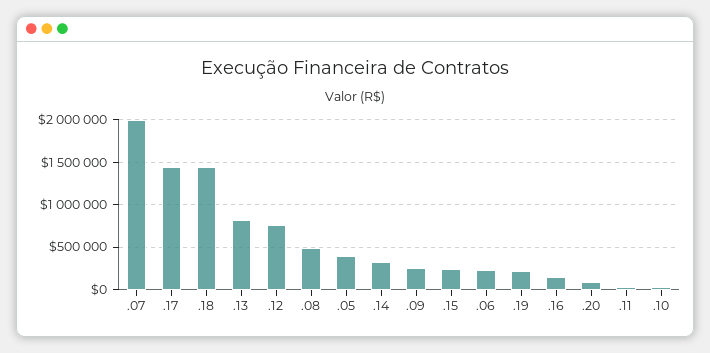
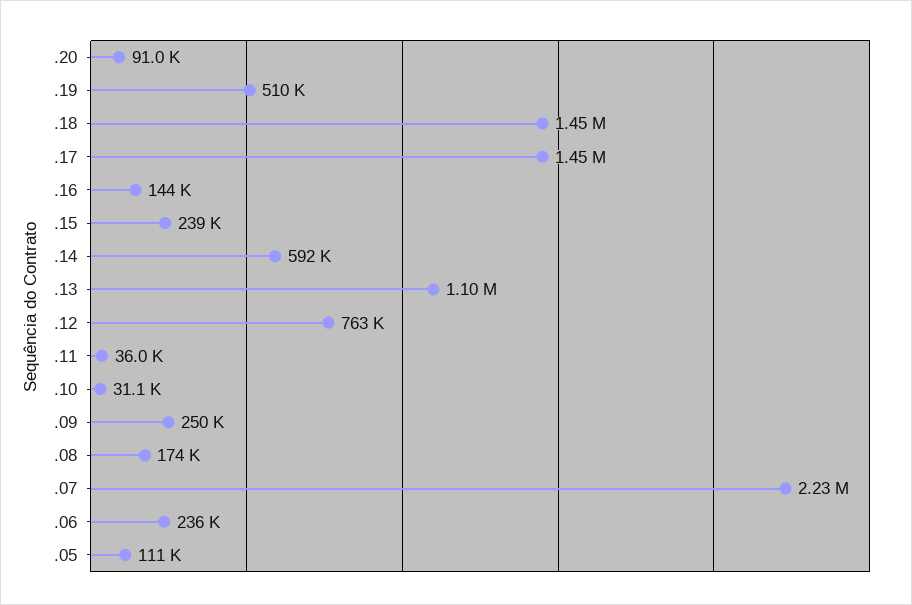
  {
-   ".07": 2000000,
+   ".07": 2230000,
    ".17": 1450000,
    ".18": 1450000,
-   ".13": 800000,
+   ".13": 1100000,
    ".12": 763000,
-   ".08": 500000,
+   ".08": 174000,
-   ".05": 400000,
+   ".05": 111000,
-   ".14": 300000,
+   ".14": 592000,
    ".09": 250000,
    ".15": 239000,
    ".06": 236000,
-   ".19": 200000,
+   ".19": 510000,
    ".16": 144000,
    ".20": 91000,
    ".11": 36000,
    ".10": 31100
  }

